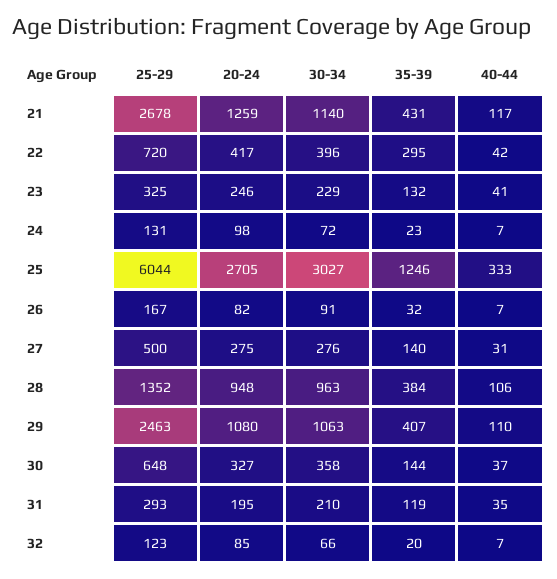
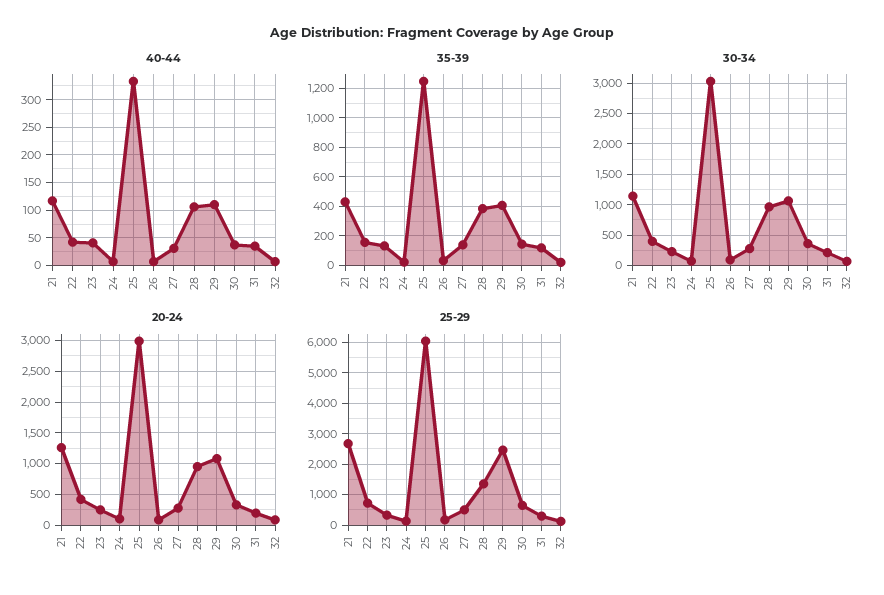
  {
    "25-29": {
      "21": 2678,
      "22": 720,
      "23": 325,
      "24": 131,
      "25": 6044,
      "26": 167,
      "27": 500,
      "28": 1352,
      "29": 2463,
      "30": 648,
      "31": 293,
      "32": 123
    },
    "20-24": {
      "21": 1259,
      "22": 417,
      "23": 246,
      "24": 98,
-     "25": 2705,
+     "25": 3000,
      "26": 82,
      "27": 275,
      "28": 948,
      "29": 1080,
      "30": 327,
      "31": 195,
      "32": 85
    },
    "30-34": {
      "21": 1140,
      "22": 396,
      "23": 229,
      "24": 72,
      "25": 3027,
      "26": 91,
      "27": 276,
      "28": 963,
      "29": 1063,
      "30": 358,
      "31": 210,
      "32": 66
    },
    "35-39": {
      "21": 431,
-     "22": 295,
+     "22": 150,
      "23": 132,
      "24": 23,
      "25": 1246,
      "26": 32,
      "27": 140,
      "28": 384,
      "29": 407,
      "30": 144,
      "31": 119,
      "32": 20
    },
    "40-44": {
      "21": 117,
      "22": 42,
      "23": 41,
      "24": 7,
      "25": 333,
      "26": 7,
      "27": 31,
      "28": 106,
      "29": 110,
      "30": 37,
      "31": 35,
      "32": 7
    }
  }

